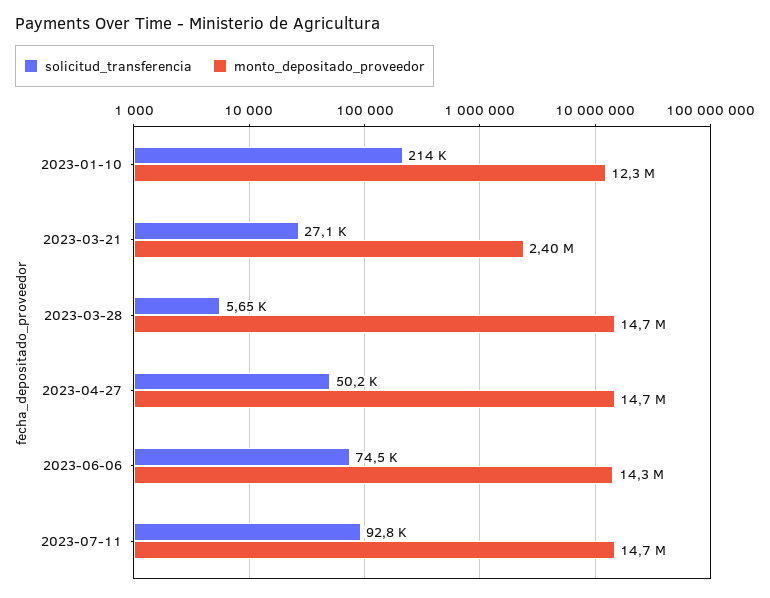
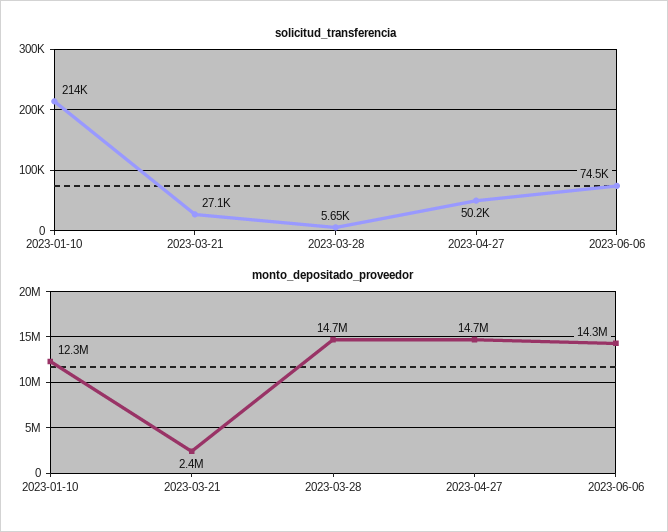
  {
    "solicitud_transferencia": {
      "2023-01-10": 214000,
      "2023-03-21": 27100,
      "2023-03-28": 5650,
      "2023-04-27": 50200,
-     "2023-06-06": 74500,
+     "2023-06-06": 74500
-     "2023-07-11": 92800
    },
    "monto_depositado_proveedor": {
      "2023-01-10": 12300000,
      "2023-03-21": 2400000,
      "2023-03-28": 14700000,
      "2023-04-27": 14700000,
-     "2023-06-06": 14300000,
+     "2023-06-06": 14300000
-     "2023-07-11": 14700000
    }
  }

